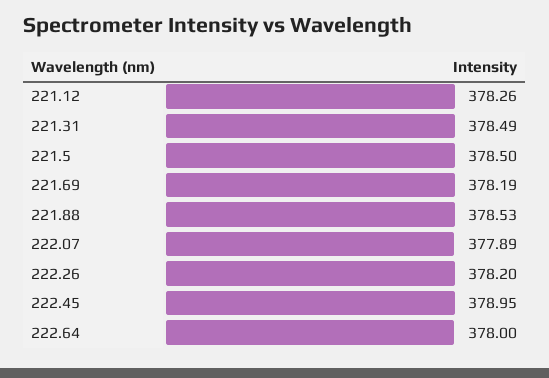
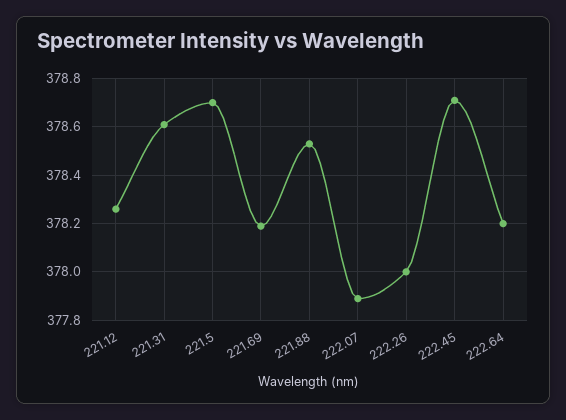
  {
    "221.12": 378.26,
-   "221.31": 378.49,
+   "221.31": 378.6,
-   "221.5": 378.5,
+   "221.5": 378.7,
    "221.69": 378.19,
    "221.88": 378.53,
    "222.07": 377.89,
-   "222.26": 378.2,
+   "222.26": 378,
-   "222.45": 378.95,
+   "222.45": 378.7,
-   "222.64": 378
+   "222.64": 378.2
  }

